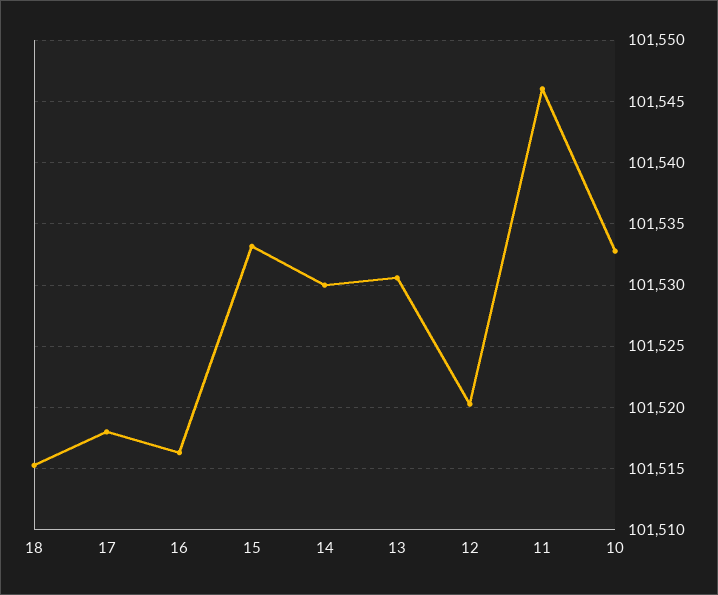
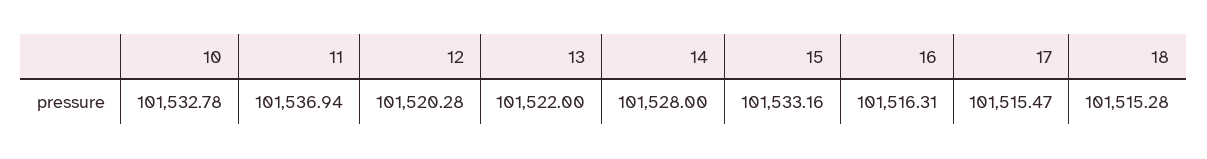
  {
    "18": 101515.28,
-   "17": 101518,
+   "17": 101515.47,
    "16": 101516.31,
    "15": 101533.16,
-   "14": 101530,
+   "14": 101528,
-   "13": 101530.5,
+   "13": 101522,
    "12": 101520.28,
-   "11": 101546,
+   "11": 101536.94,
    "10": 101532.78
  }

